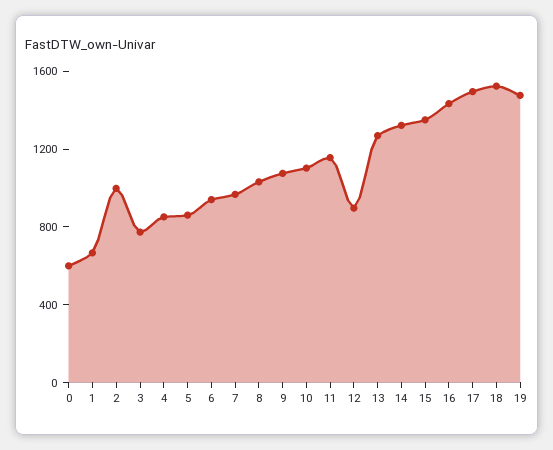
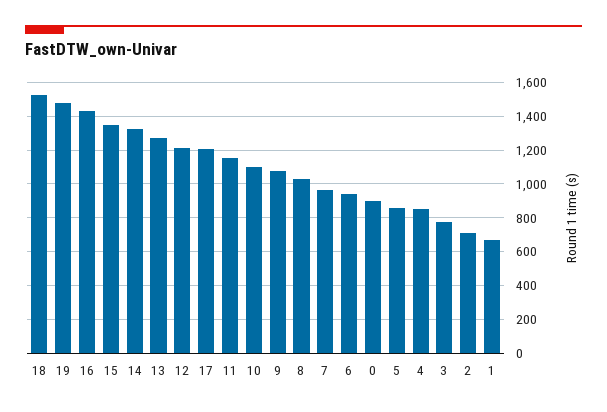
  {
-   "0": 600,
+   "0": 900,
    "1": 650,
-   "2": 1000,
+   "2": 700,
    "3": 750,
    "4": 850,
    "5": 850,
    "6": 950,
    "7": 950,
    "8": 1050,
    "9": 1100,
    "10": 1100,
    "11": 1150,
-   "12": 900,
+   "12": 1200,
    "13": 1250,
    "14": 1300,
    "15": 1350,
    "16": 1450,
-   "17": 1500,
+   "17": 1200,
    "18": 1500,
    "19": 1500
  }

